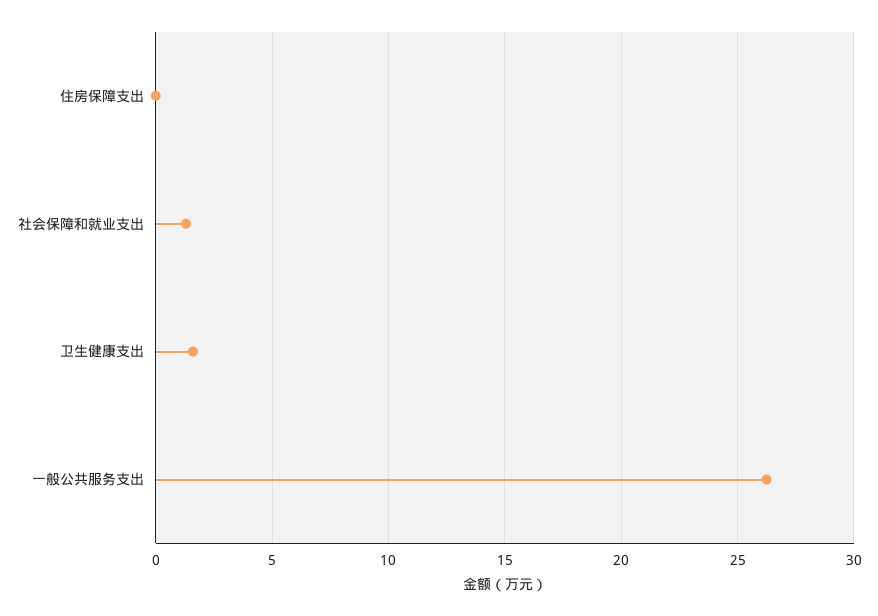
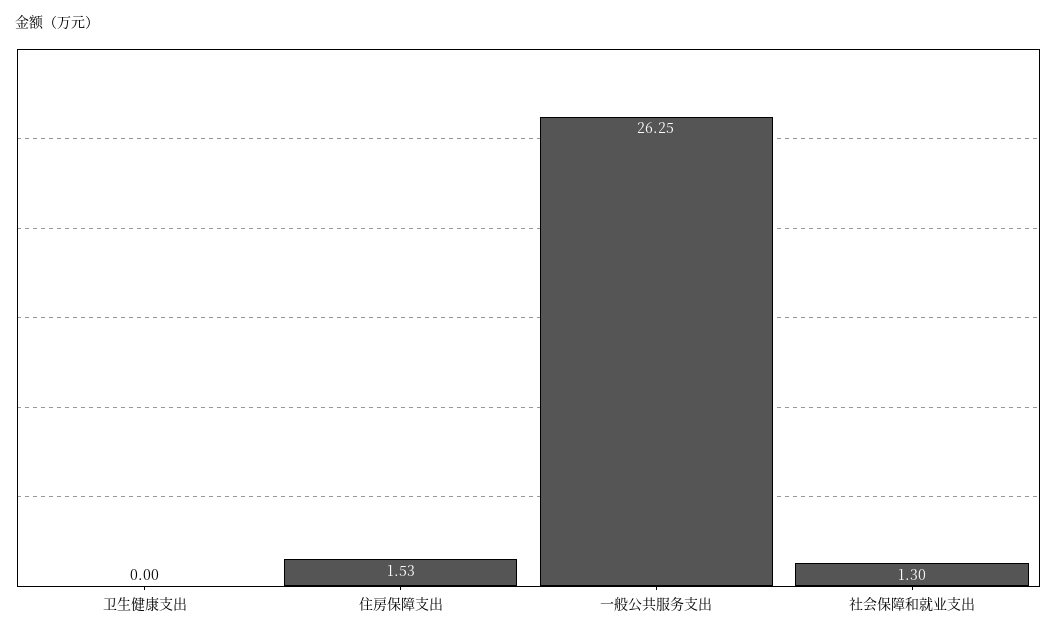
  {
-   "住房保障支出": 0,
+   "住房保障支出": 1.53,
    "社会保障和就业支出": 1.3,
-   "卫生健康支出": 1.5,
+   "卫生健康支出": 0,
    "一般公共服务支出": 26.25
  }

